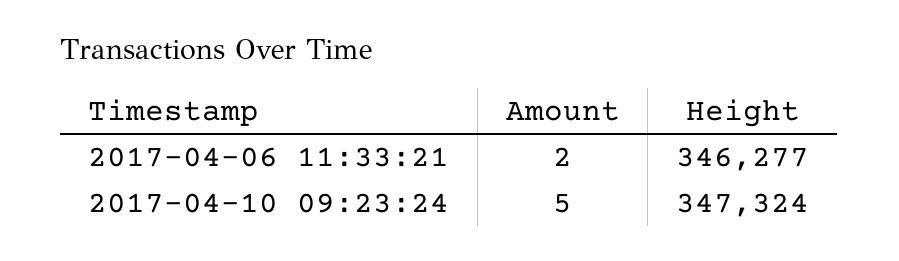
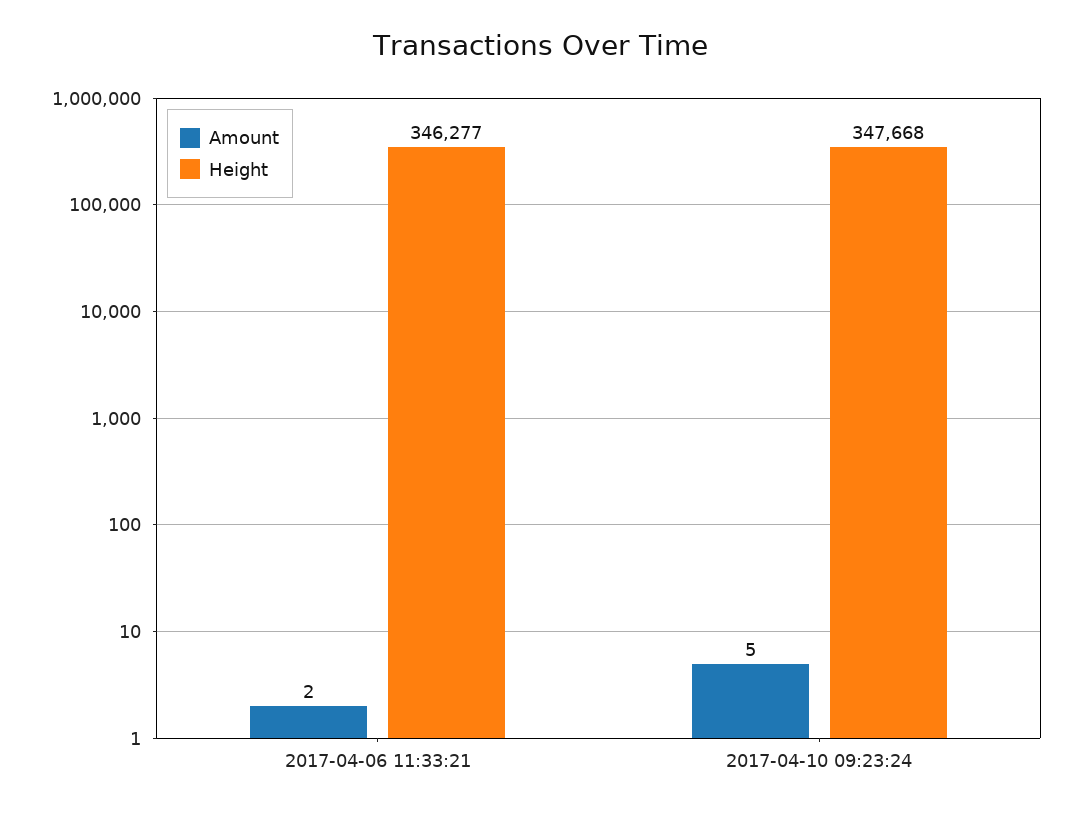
  {
    "Amount": {
      "2017-04-06 11:33:21": 2,
      "2017-04-10 09:23:24": 5
    },
    "Height": {
      "2017-04-06 11:33:21": 346277,
-     "2017-04-10 09:23:24": 347324
+     "2017-04-10 09:23:24": 347668
    }
  }

